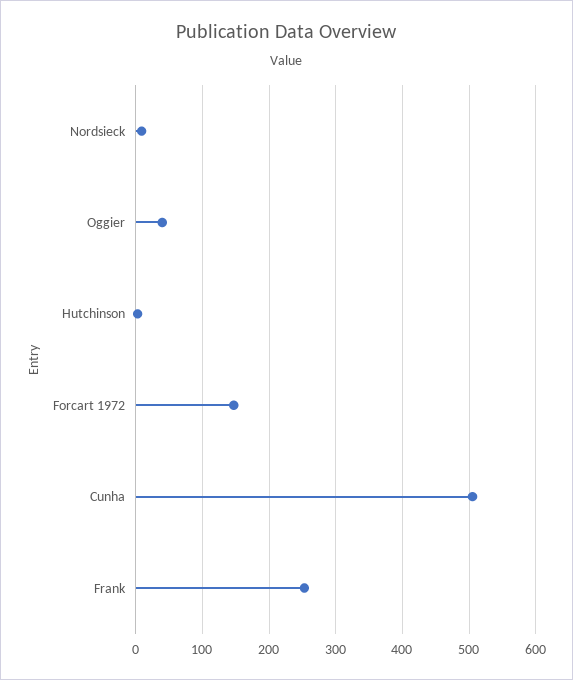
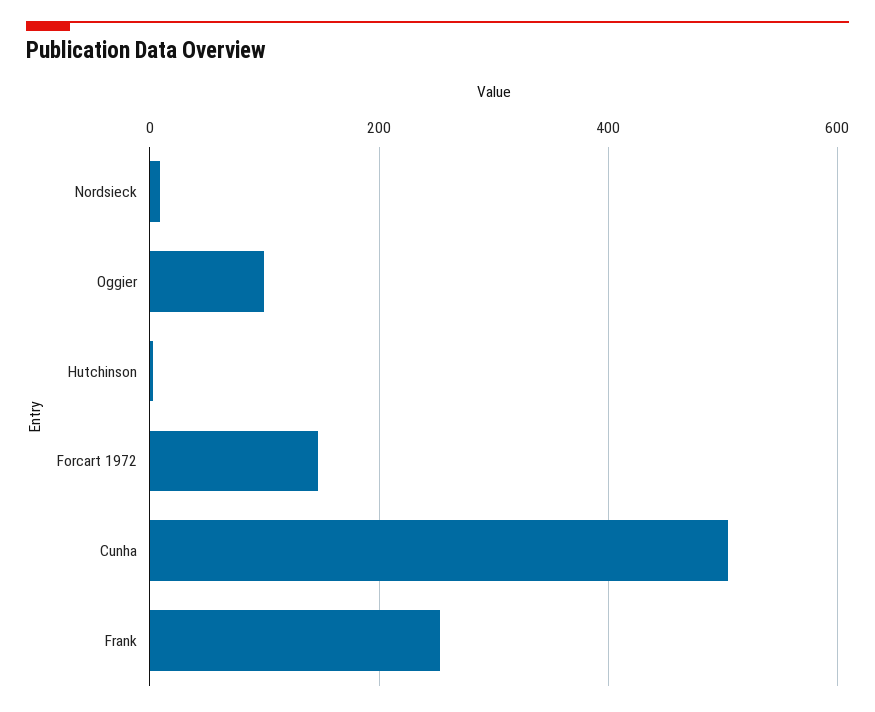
  {
    "Nordsieck": 10,
-   "Oggier": 40,
+   "Oggier": 100,
    "Hutchinson": 0,
    "Forcart 1972": 150,
    "Cunha": 510,
    "Frank": 250
  }

